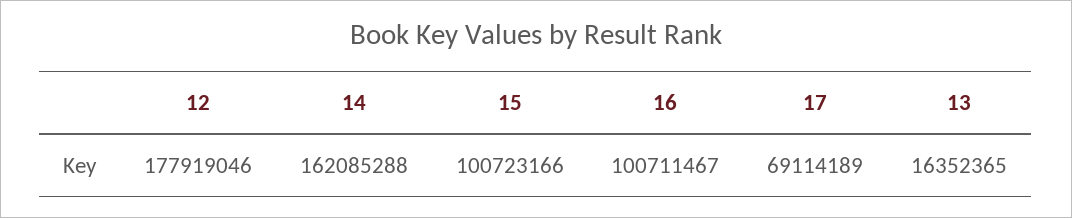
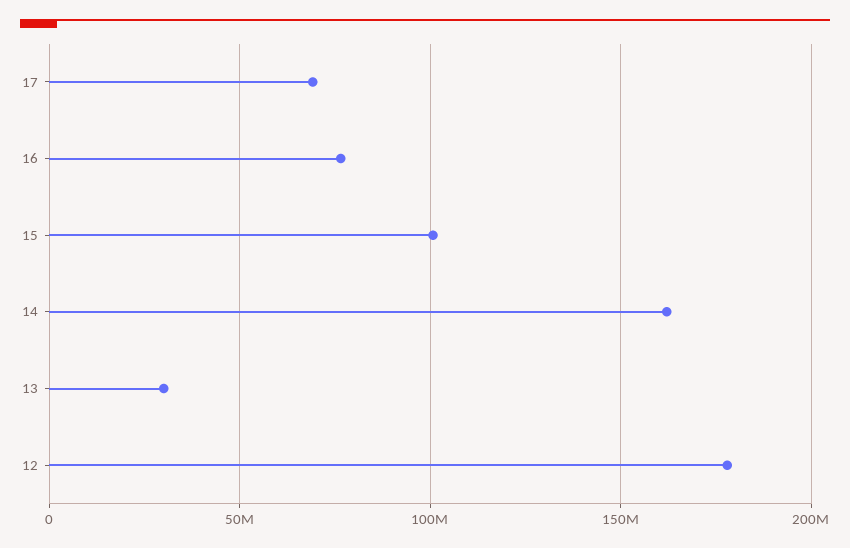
  {
    "12": 177919046,
    "14": 162085288,
    "15": 100723166,
-   "16": 100711467,
+   "16": 75000000,
    "17": 69114189,
-   "13": 16352365
+   "13": 30000000
  }

